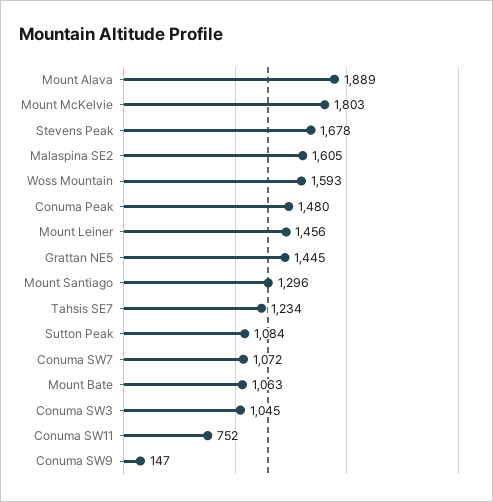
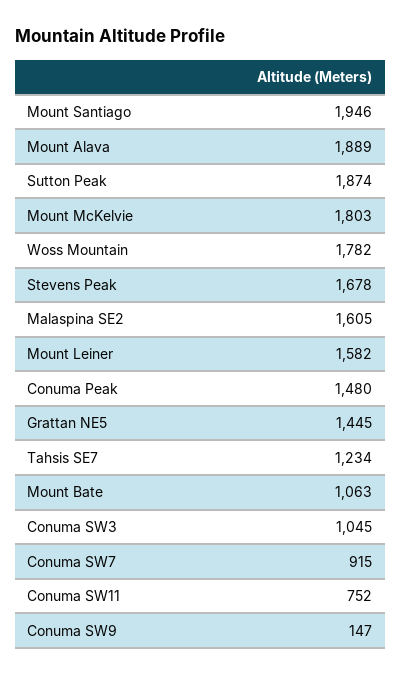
  {
    "Mount Alava": 1889,
    "Mount McKelvie": 1803,
    "Stevens Peak": 1678,
    "Malaspina SE2": 1605,
-   "Woss Mountain": 1593,
+   "Woss Mountain": 1782,
    "Conuma Peak": 1480,
-   "Mount Leiner": 1456,
+   "Mount Leiner": 1582,
    "Grattan NE5": 1445,
-   "Mount Santiago": 1296,
+   "Mount Santiago": 1946,
    "Tahsis SE7": 1234,
-   "Sutton Peak": 1084,
+   "Sutton Peak": 1874,
-   "Conuma SW7": 1072,
+   "Conuma SW7": 915,
    "Mount Bate": 1063,
    "Conuma SW3": 1045,
    "Conuma SW11": 752,
    "Conuma SW9": 147
  }

